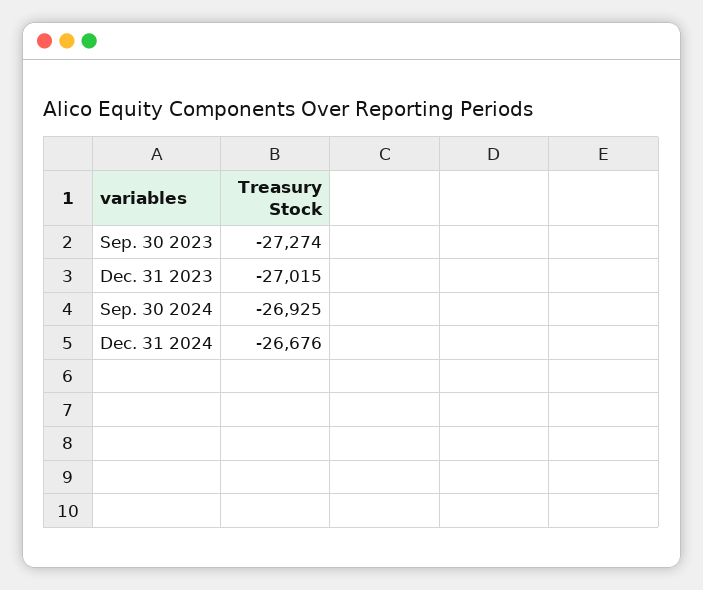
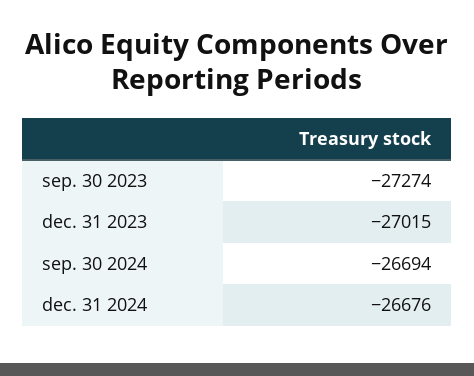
  {
    "Sep. 30 2023": -27274,
    "Dec. 31 2023": -27015,
-   "Sep. 30 2024": -26925,
+   "Sep. 30 2024": -26694,
    "Dec. 31 2024": -26676
  }

